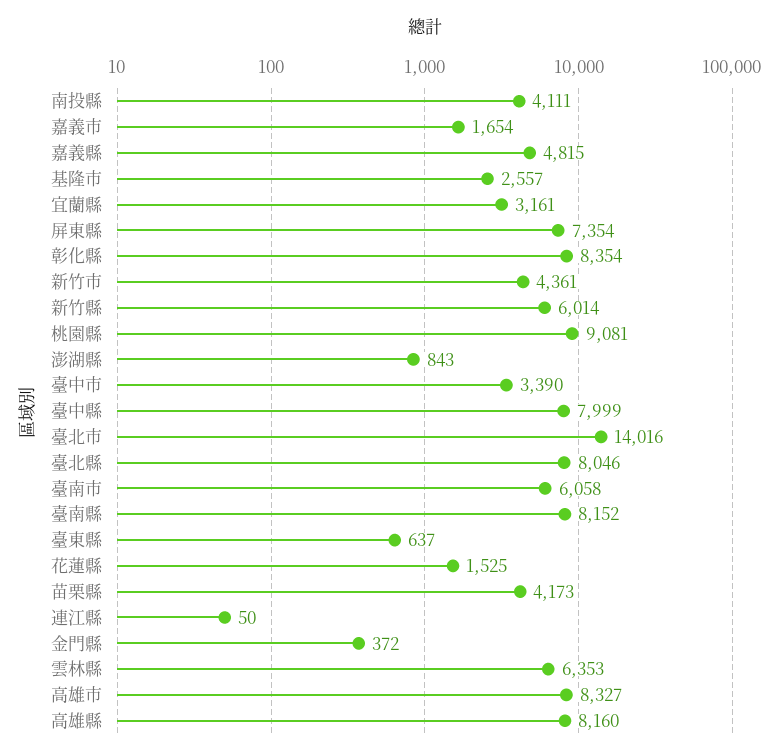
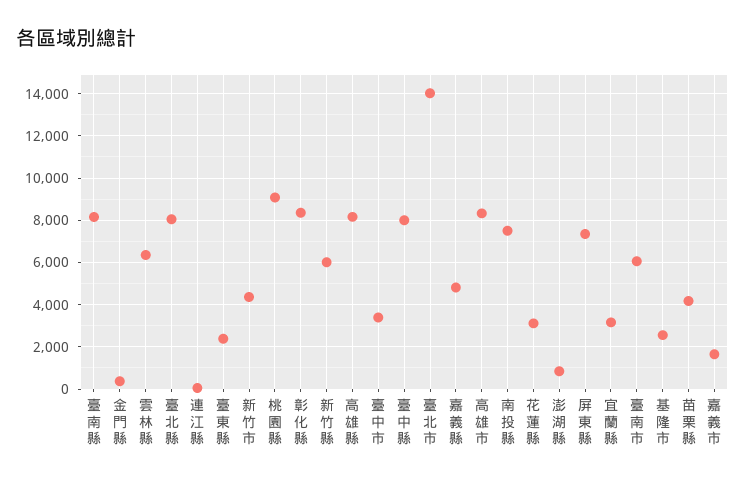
  {
-   "南投縣": 4111,
+   "南投縣": 7500,
    "嘉義市": 1654,
    "嘉義縣": 4815,
    "基隆市": 2557,
    "宜蘭縣": 3161,
    "屏東縣": 7354,
    "彰化縣": 8354,
    "新竹市": 4361,
    "新竹縣": 6014,
    "桃園縣": 9081,
    "澎湖縣": 843,
    "臺中市": 3390,
    "臺中縣": 7999,
    "臺北市": 14016,
    "臺北縣": 8046,
    "臺南市": 6058,
    "臺南縣": 8152,
-   "臺東縣": 637,
+   "臺東縣": 2500,
-   "花蓮縣": 1525,
+   "花蓮縣": 3000,
    "苗栗縣": 4173,
    "連江縣": 50,
    "金門縣": 372,
    "雲林縣": 6353,
    "高雄市": 8327,
    "高雄縣": 8160
  }

